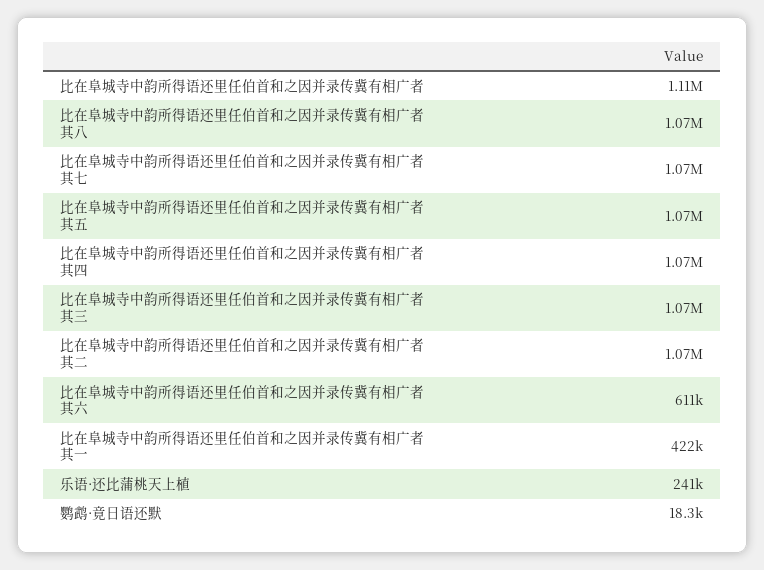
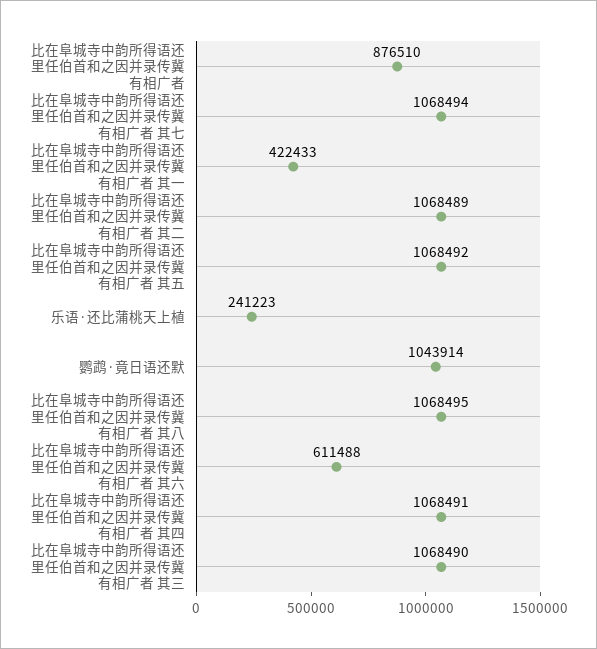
  {
-   "比在阜城寺中韵所得语还里任伯首和之因并录传冀有相广者": 1110000,
+   "比在阜城寺中韵所得语还里任伯首和之因并录传冀有相广者": 876510,
    "比在阜城寺中韵所得语还里任伯首和之因并录传冀有相广者 其八": 1068495,
    "比在阜城寺中韵所得语还里任伯首和之因并录传冀有相广者 其七": 1068494,
    "比在阜城寺中韵所得语还里任伯首和之因并录传冀有相广者 其五": 1068492,
    "比在阜城寺中韵所得语还里任伯首和之因并录传冀有相广者 其四": 1068491,
    "比在阜城寺中韵所得语还里任伯首和之因并录传冀有相广者 其三": 1068490,
    "比在阜城寺中韵所得语还里任伯首和之因并录传冀有相广者 其二": 1068489,
    "比在阜城寺中韵所得语还里任伯首和之因并录传冀有相广者 其六": 611488,
    "比在阜城寺中韵所得语还里任伯首和之因并录传冀有相广者 其一": 422433,
    "乐语·还比蒲桃天上植": 241223,
-   "鹦鹉·竟日语还默": 18300
+   "鹦鹉·竟日语还默": 1043914
  }

